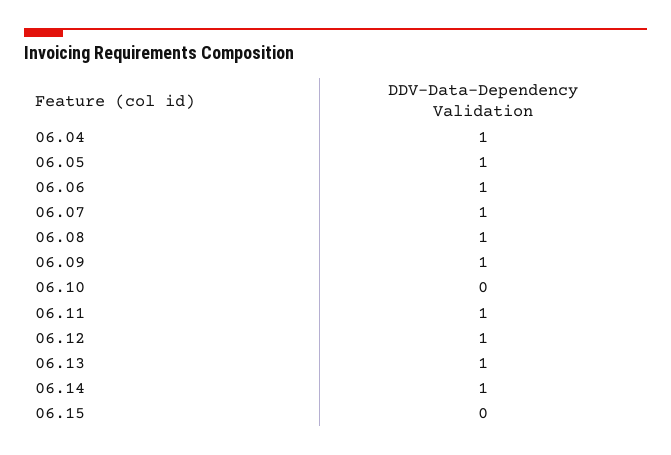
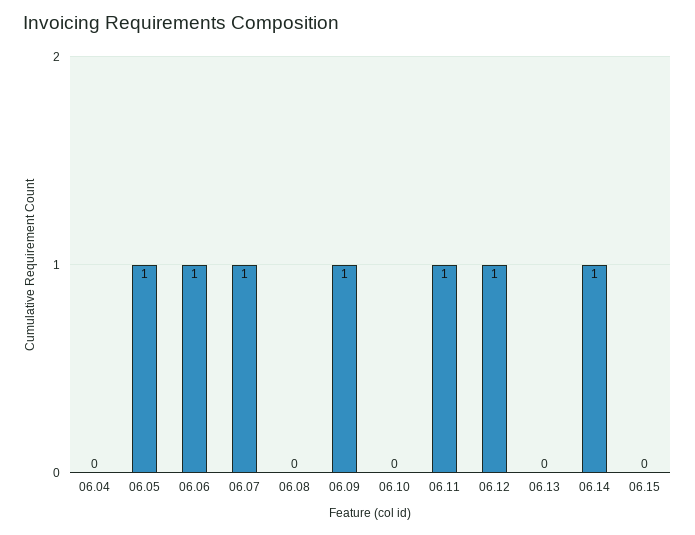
  {
-   "06.04": 1,
+   "06.04": 0,
    "06.05": 1,
    "06.06": 1,
    "06.07": 1,
-   "06.08": 1,
+   "06.08": 0,
    "06.09": 1,
    "06.10": 0,
    "06.11": 1,
    "06.12": 1,
-   "06.13": 1,
+   "06.13": 0,
    "06.14": 1,
    "06.15": 0
  }

